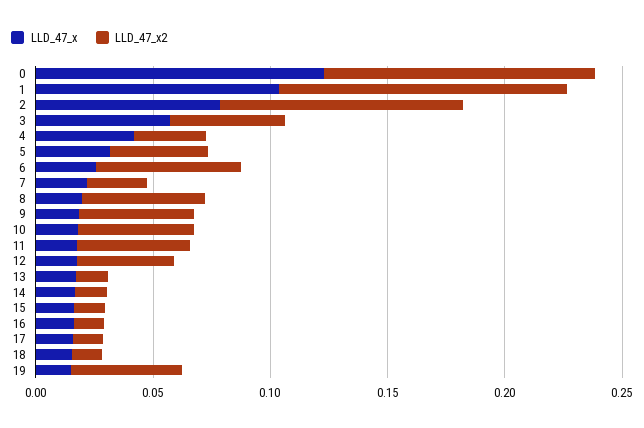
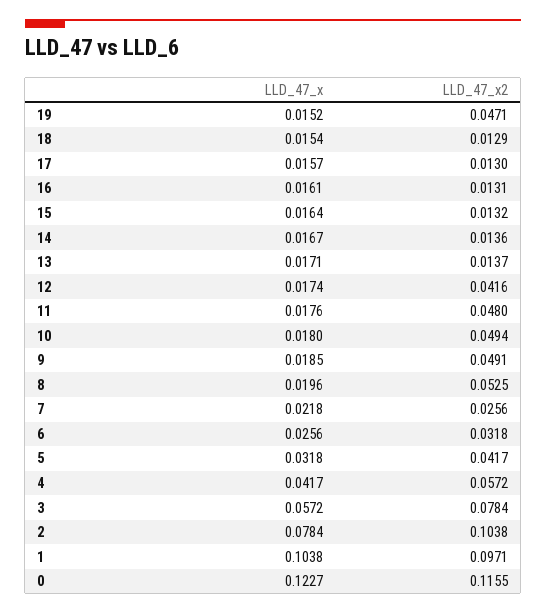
  {
    "LLD_47_x": {
      "0": 0.1227,
      "1": 0.1038,
      "2": 0.0784,
      "3": 0.0572,
      "4": 0.0417,
      "5": 0.0318,
      "6": 0.0256,
      "7": 0.0218,
      "8": 0.0196,
      "9": 0.0185,
      "10": 0.018,
      "11": 0.0176,
      "12": 0.0174,
      "13": 0.0171,
      "14": 0.0167,
      "15": 0.0164,
      "16": 0.0161,
      "17": 0.0157,
      "18": 0.0154,
      "19": 0.0152
    },
    "LLD_47_x2": {
      "0": 0.1155,
-     "1": 0.12,
+     "1": 0.0971,
      "2": 0.1038,
-     "3": 0.05,
+     "3": 0.0784,
-     "4": 0.03,
+     "4": 0.0572,
      "5": 0.0417,
-     "6": 0.06,
+     "6": 0.0318,
      "7": 0.0256,
      "8": 0.0525,
      "9": 0.0491,
      "10": 0.0494,
      "11": 0.048,
      "12": 0.0416,
      "13": 0.0137,
      "14": 0.0136,
      "15": 0.0132,
      "16": 0.0131,
      "17": 0.013,
      "18": 0.0129,
      "19": 0.0471
    }
  }

